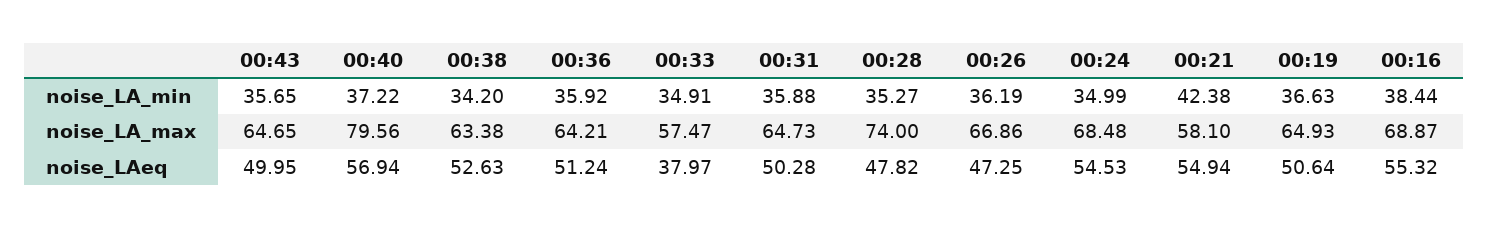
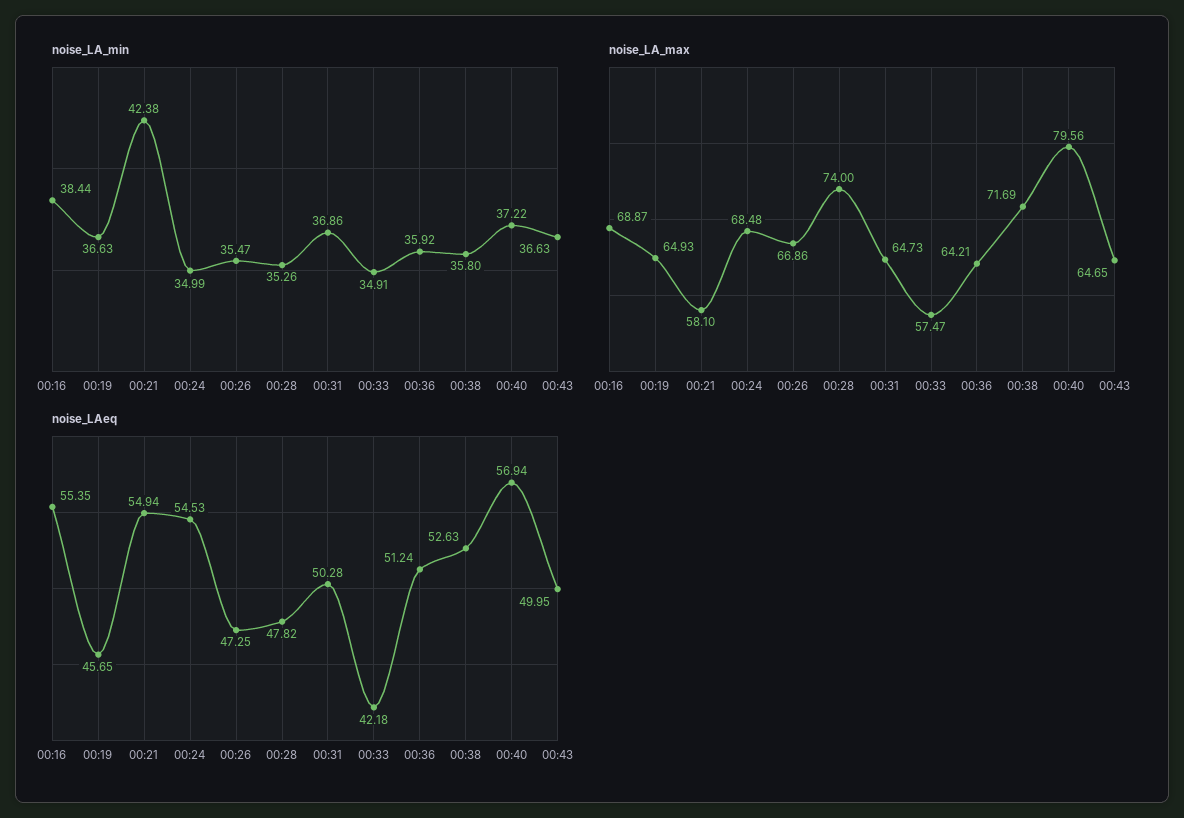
  {
    "noise_LA_min": {
-     "00:43": 35.65,
+     "00:43": 36.63,
      "00:40": 37.22,
-     "00:38": 34.2,
+     "00:38": 35.8,
      "00:36": 35.92,
      "00:33": 34.91,
-     "00:31": 35.88,
+     "00:31": 36.86,
-     "00:28": 35.27,
+     "00:28": 35.26,
-     "00:26": 36.19,
+     "00:26": 35.47,
      "00:24": 34.99,
      "00:21": 42.38,
      "00:19": 36.63,
      "00:16": 38.44
    },
    "noise_LA_max": {
      "00:43": 64.65,
      "00:40": 79.56,
-     "00:38": 63.38,
+     "00:38": 71.69,
      "00:36": 64.21,
      "00:33": 57.47,
      "00:31": 64.73,
      "00:28": 74,
      "00:26": 66.86,
      "00:24": 68.48,
      "00:21": 58.1,
      "00:19": 64.93,
      "00:16": 68.87
    },
    "noise_LAeq": {
      "00:43": 49.95,
      "00:40": 56.94,
      "00:38": 52.63,
      "00:36": 51.24,
-     "00:33": 37.97,
+     "00:33": 42.18,
      "00:31": 50.28,
      "00:28": 47.82,
      "00:26": 47.25,
      "00:24": 54.53,
      "00:21": 54.94,
-     "00:19": 50.64,
+     "00:19": 45.65,
-     "00:16": 55.32
+     "00:16": 55.35
    }
  }

